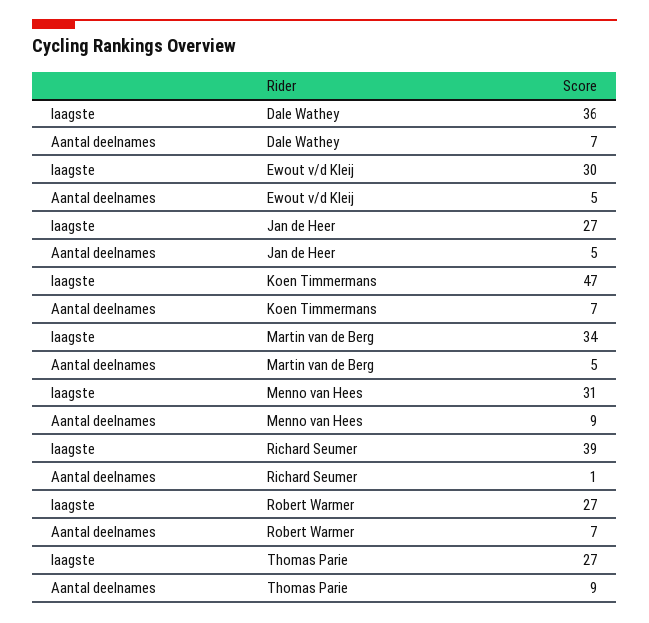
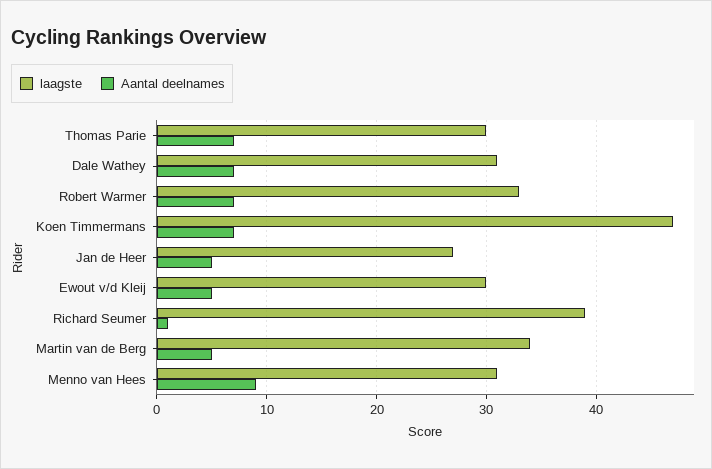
  {
    "laagste": {
-     "Dale Wathey": 36,
+     "Dale Wathey": 31,
      "Ewout v/d Kleij": 30,
      "Jan de Heer": 27,
      "Koen Timmermans": 47,
      "Martin van de Berg": 34,
      "Menno van Hees": 31,
      "Richard Seumer": 39,
-     "Robert Warmer": 27,
+     "Robert Warmer": 33,
-     "Thomas Parie": 27
+     "Thomas Parie": 30
    },
    "Aantal deelnames": {
      "Dale Wathey": 7,
      "Ewout v/d Kleij": 5,
      "Jan de Heer": 5,
      "Koen Timmermans": 7,
      "Martin van de Berg": 5,
      "Menno van Hees": 9,
      "Richard Seumer": 1,
      "Robert Warmer": 7,
-     "Thomas Parie": 9
+     "Thomas Parie": 7
    }
  }

